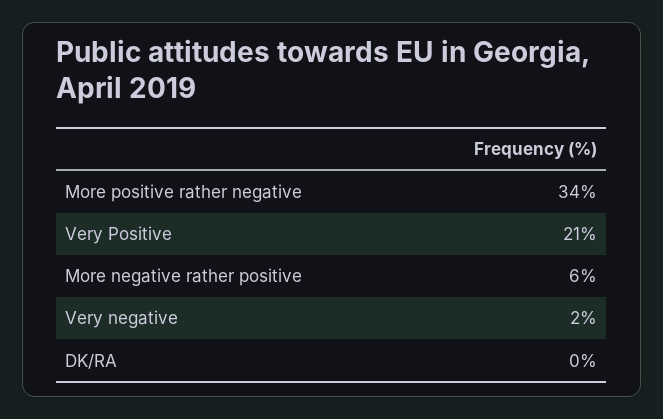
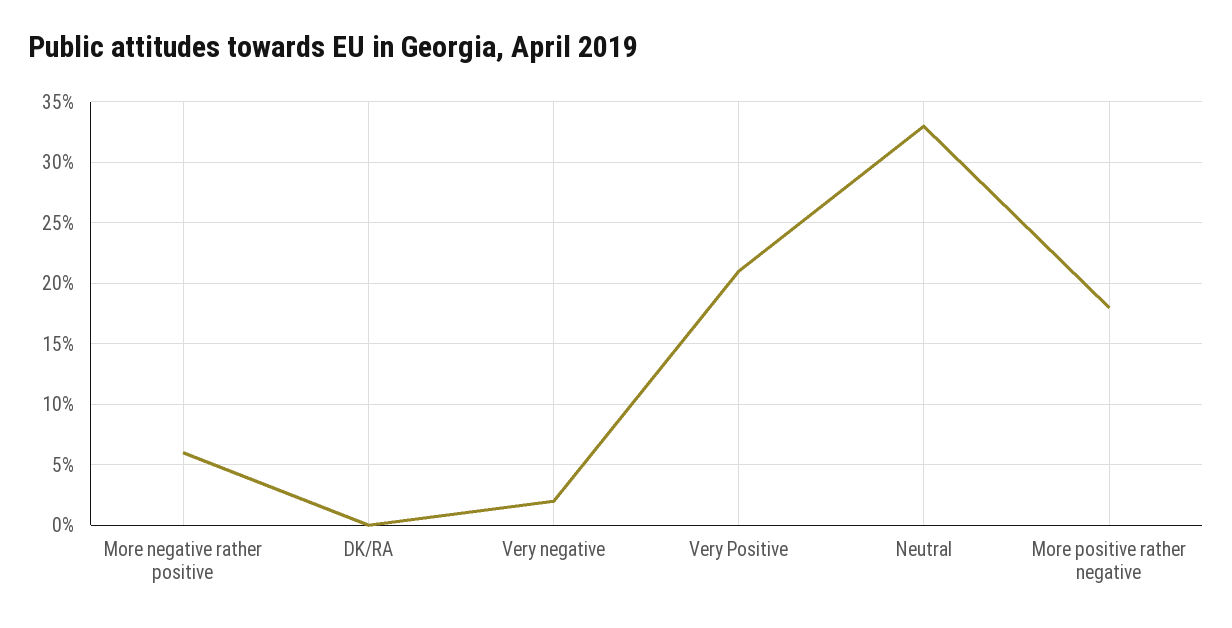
  {
-   "More positive rather negative": 34,
+   "More positive rather negative": 18,
    "Very Positive": 21,
    "More negative rather positive": 6,
    "Very negative": 2,
-   "DK/RA": 0
+   "DK/RA": 0,
+   "Neutral": 33
  }

